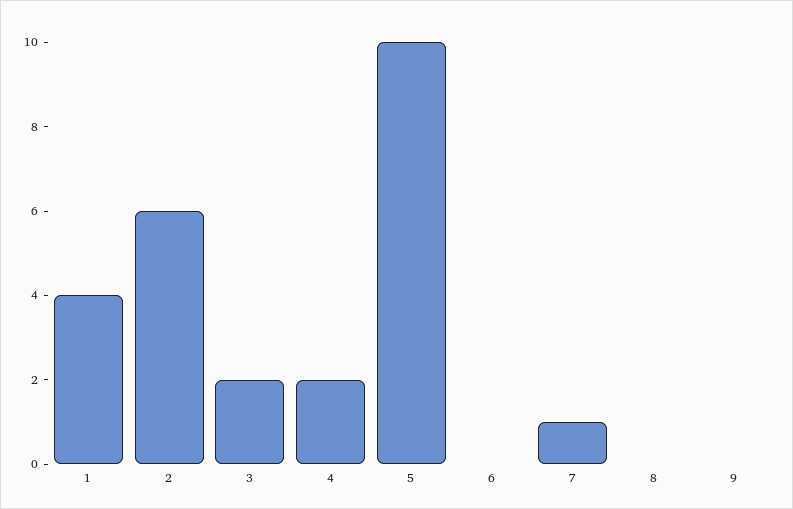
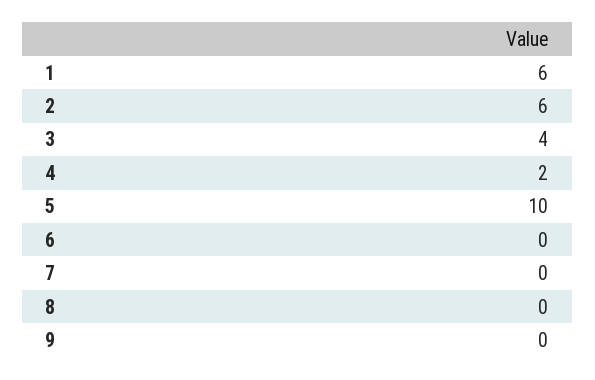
  {
-   "1": 4,
+   "1": 6,
    "2": 6,
-   "3": 2,
+   "3": 4,
    "4": 2,
    "5": 10,
    "6": 0,
-   "7": 1,
+   "7": 0,
    "8": 0,
    "9": 0
  }

